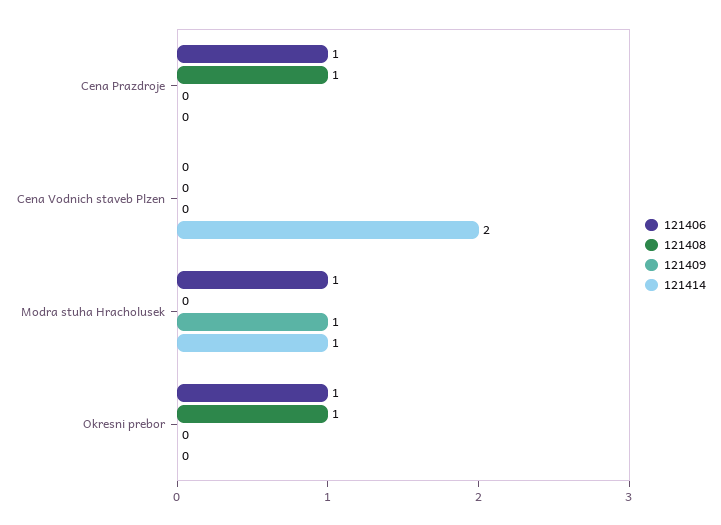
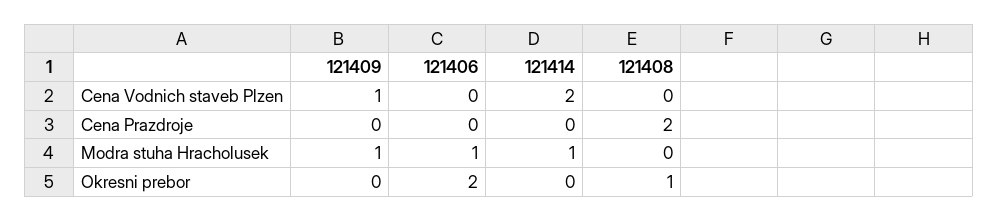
  {
    "121406": {
-     "Cena Prazdroje": 1,
+     "Cena Prazdroje": 0,
      "Cena Vodnich staveb Plzen": 0,
      "Modra stuha Hracholusek": 1,
-     "Okresni prebor": 1
+     "Okresni prebor": 2
    },
    "121408": {
-     "Cena Prazdroje": 1,
+     "Cena Prazdroje": 2,
      "Cena Vodnich staveb Plzen": 0,
      "Modra stuha Hracholusek": 0,
      "Okresni prebor": 1
    },
    "121409": {
      "Cena Prazdroje": 0,
-     "Cena Vodnich staveb Plzen": 0,
+     "Cena Vodnich staveb Plzen": 1,
      "Modra stuha Hracholusek": 1,
      "Okresni prebor": 0
    },
    "121414": {
      "Cena Prazdroje": 0,
      "Cena Vodnich staveb Plzen": 2,
      "Modra stuha Hracholusek": 1,
      "Okresni prebor": 0
    }
  }

